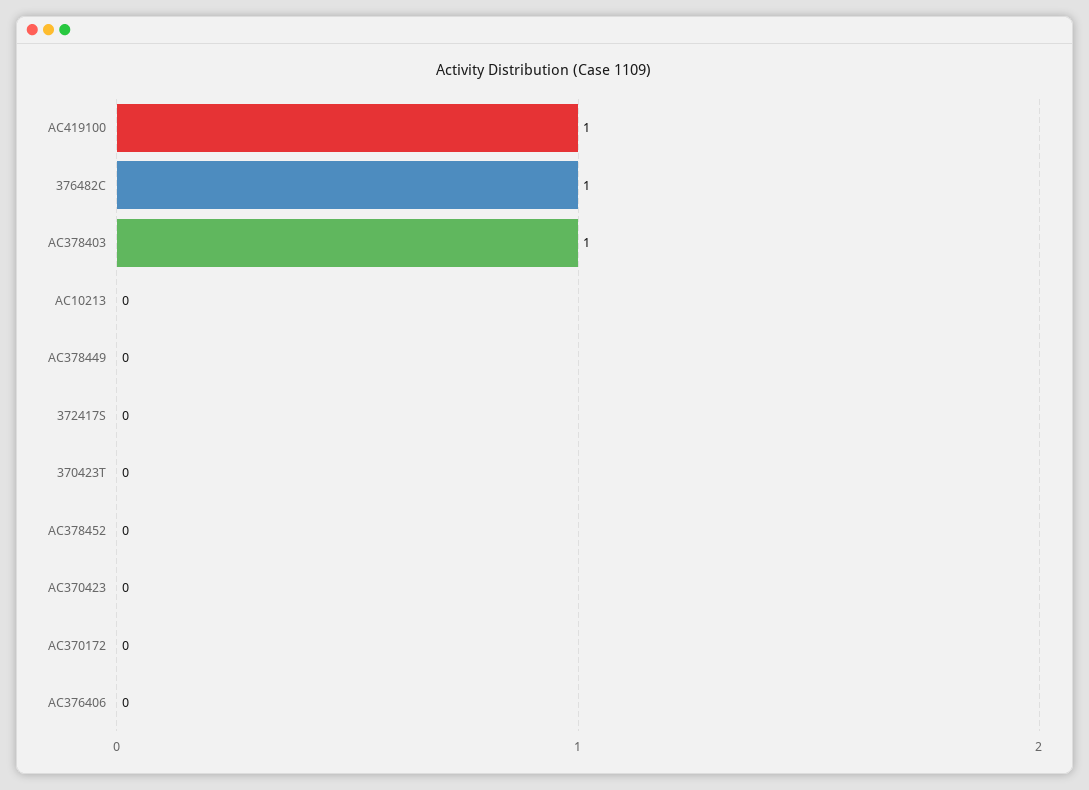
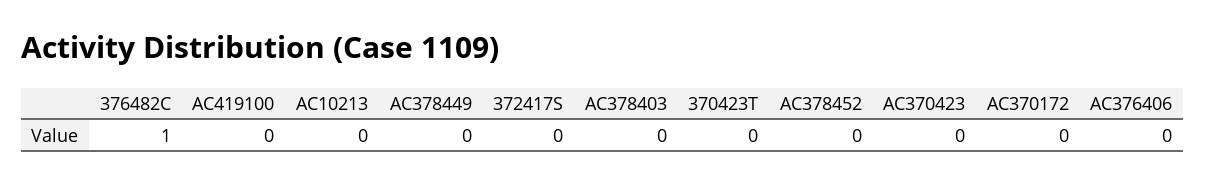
  {
-   "AC419100": 1,
+   "AC419100": 0,
    "376482C": 1,
-   "AC378403": 1,
+   "AC378403": 0,
    "AC10213": 0,
    "AC378449": 0,
    "372417S": 0,
    "370423T": 0,
    "AC378452": 0,
    "AC370423": 0,
    "AC370172": 0,
    "AC376406": 0
  }

